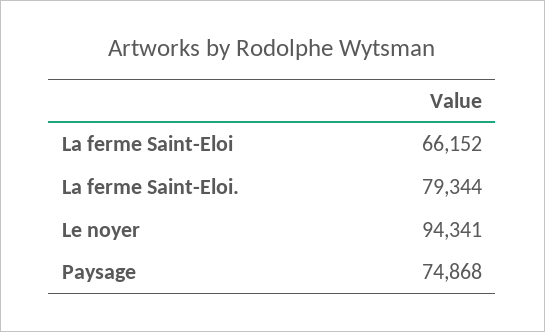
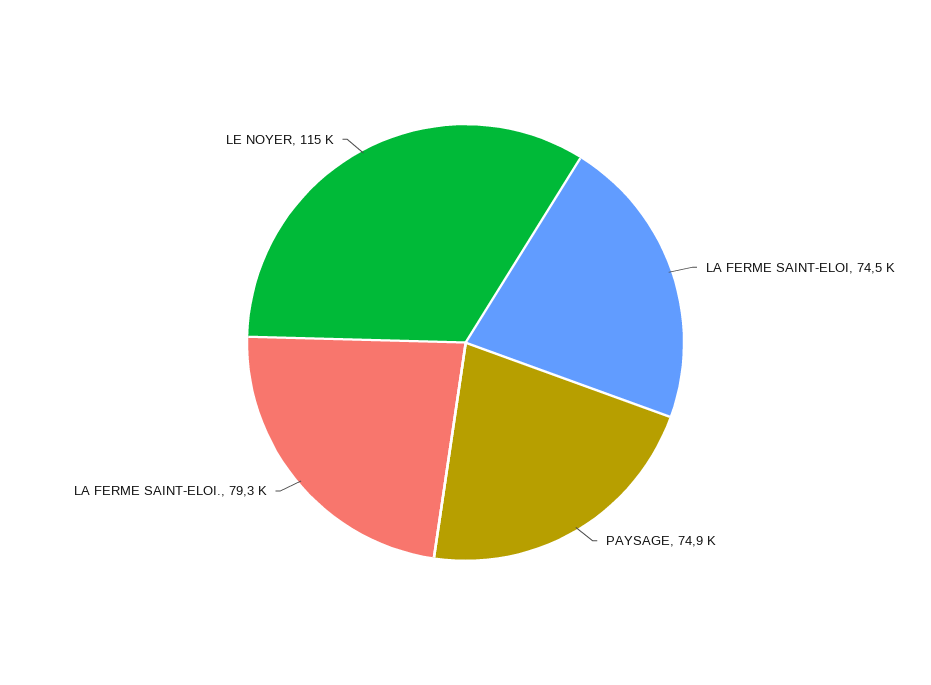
  {
-   "La ferme Saint-Eloi": 66152,
+   "La ferme Saint-Eloi": 74500,
    "La ferme Saint-Eloi.": 79344,
-   "Le noyer": 94341,
+   "Le noyer": 115000,
    "Paysage": 74868
  }

